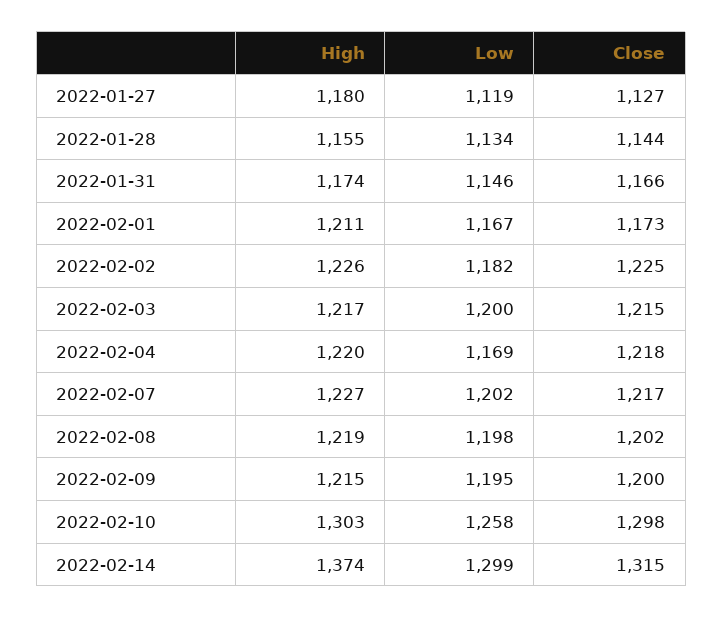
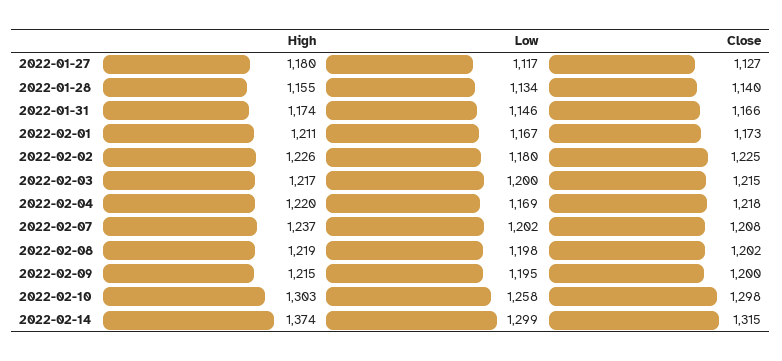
  {
    "High": {
      "2022-01-27": 1180,
      "2022-01-28": 1155,
      "2022-01-31": 1174,
      "2022-02-01": 1211,
      "2022-02-02": 1226,
      "2022-02-03": 1217,
      "2022-02-04": 1220,
-     "2022-02-07": 1227,
+     "2022-02-07": 1237,
      "2022-02-08": 1219,
      "2022-02-09": 1215,
      "2022-02-10": 1303,
      "2022-02-14": 1374
    },
    "Low": {
-     "2022-01-27": 1119,
+     "2022-01-27": 1117,
      "2022-01-28": 1134,
      "2022-01-31": 1146,
      "2022-02-01": 1167,
-     "2022-02-02": 1182,
+     "2022-02-02": 1180,
      "2022-02-03": 1200,
      "2022-02-04": 1169,
      "2022-02-07": 1202,
      "2022-02-08": 1198,
      "2022-02-09": 1195,
      "2022-02-10": 1258,
      "2022-02-14": 1299
    },
    "Close": {
      "2022-01-27": 1127,
-     "2022-01-28": 1144,
+     "2022-01-28": 1140,
      "2022-01-31": 1166,
      "2022-02-01": 1173,
      "2022-02-02": 1225,
      "2022-02-03": 1215,
      "2022-02-04": 1218,
-     "2022-02-07": 1217,
+     "2022-02-07": 1208,
      "2022-02-08": 1202,
      "2022-02-09": 1200,
      "2022-02-10": 1298,
      "2022-02-14": 1315
    }
  }

